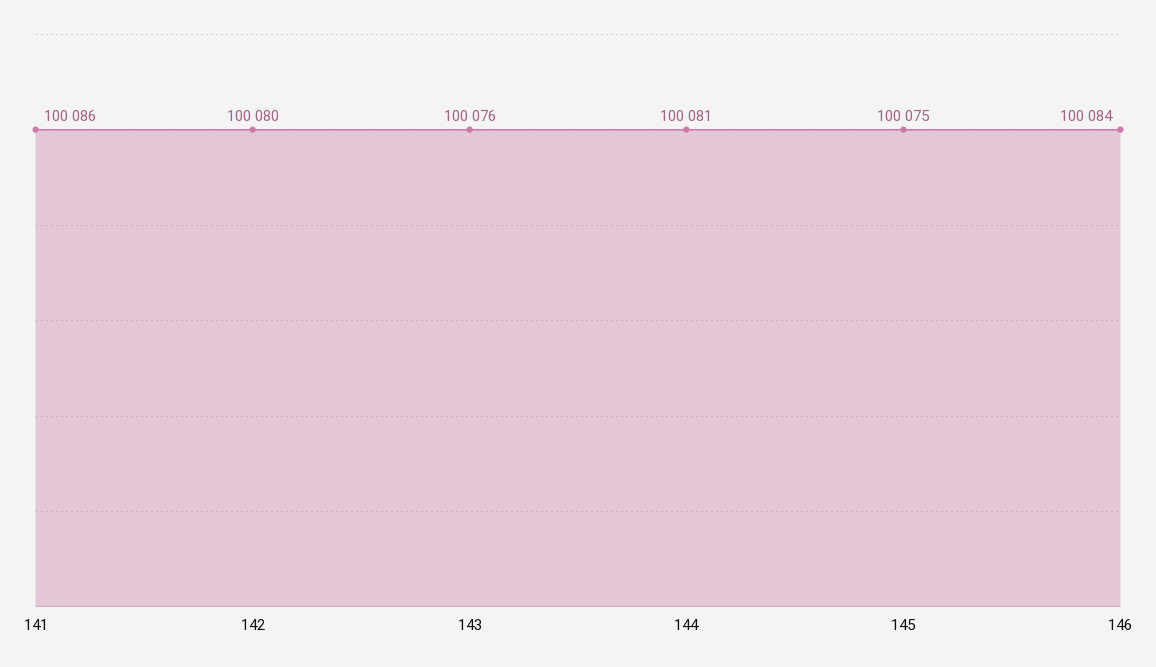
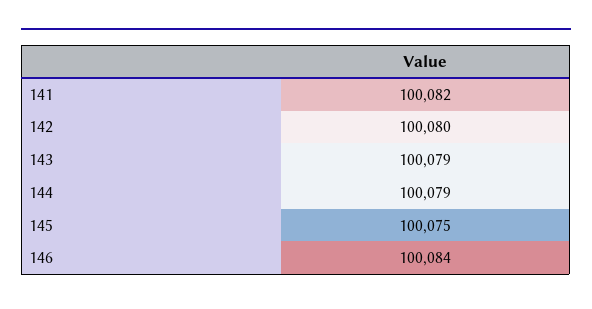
  {
-   "141": 100086,
+   "141": 100082,
    "142": 100080,
-   "143": 100076,
+   "143": 100079,
-   "144": 100081,
+   "144": 100079,
    "145": 100075,
    "146": 100084
  }

